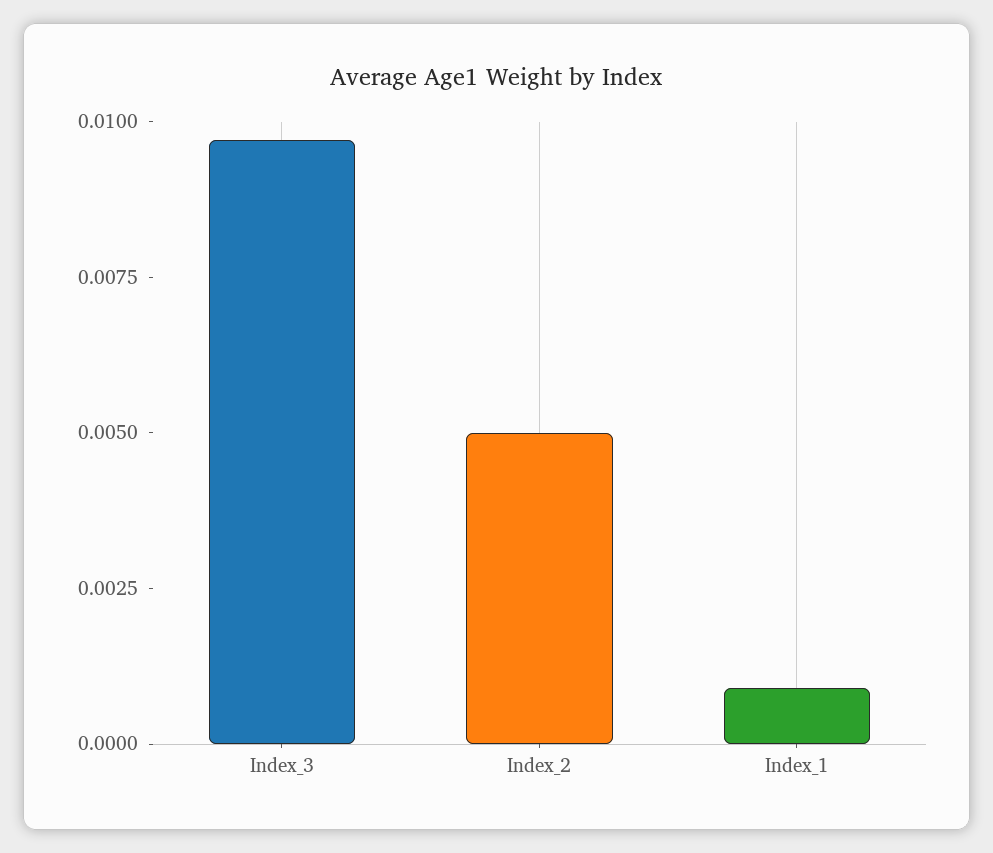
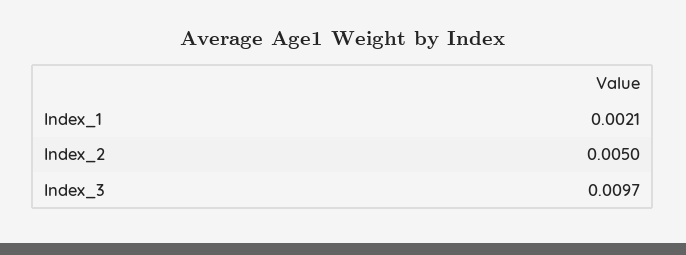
  {
    "Index_3": 0.0097,
    "Index_2": 0.005,
-   "Index_1": 0.001
+   "Index_1": 0.0021
  }

